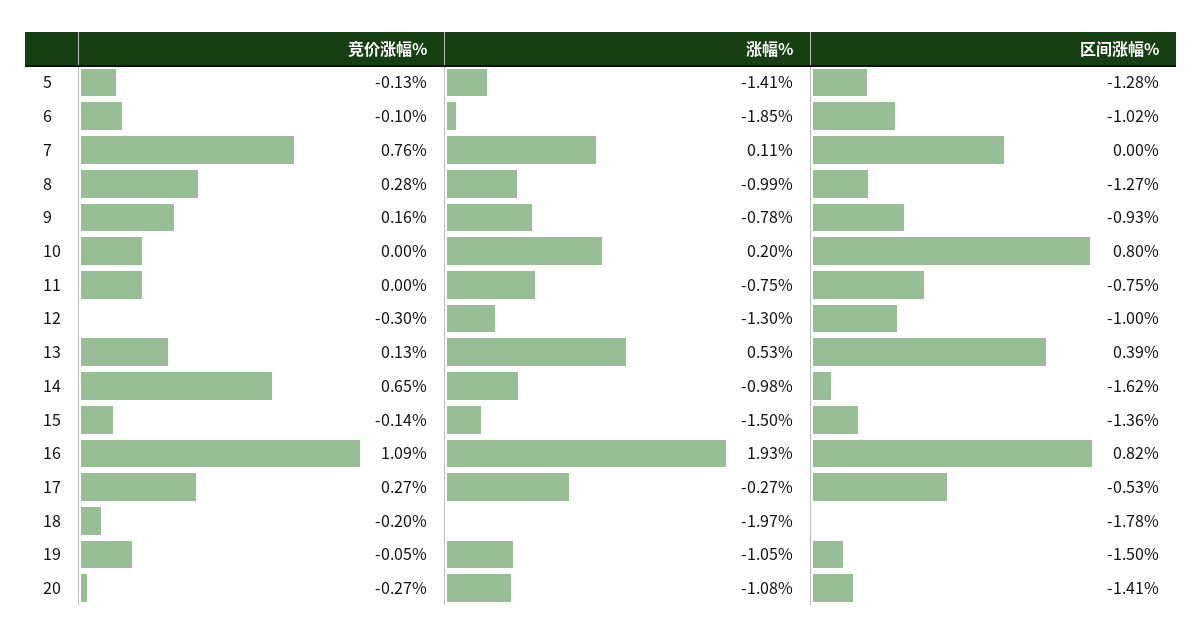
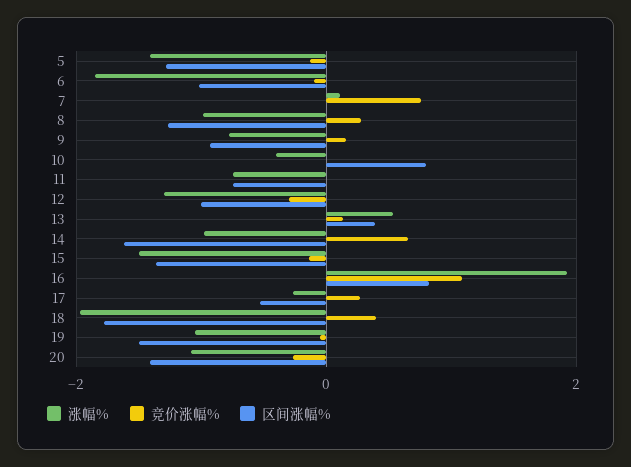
  {
    "竞价涨幅%": {
      "5": -0.13,
      "6": -0.1,
      "7": 0.76,
      "8": 0.28,
      "9": 0.16,
      "10": 0,
      "11": 0,
      "12": -0.3,
      "13": 0.13,
      "14": 0.65,
      "15": -0.14,
      "16": 1.09,
      "17": 0.27,
-     "18": -0.2,
+     "18": 0.4,
      "19": -0.05,
      "20": -0.27
    },
    "涨幅%": {
      "5": -1.41,
      "6": -1.85,
      "7": 0.11,
      "8": -0.99,
      "9": -0.78,
-     "10": 0.2,
+     "10": -0.4,
      "11": -0.75,
      "12": -1.3,
      "13": 0.53,
      "14": -0.98,
      "15": -1.5,
      "16": 1.93,
      "17": -0.27,
      "18": -1.97,
      "19": -1.05,
      "20": -1.08
    },
    "区间涨幅%": {
      "5": -1.28,
      "6": -1.02,
      "7": 0,
      "8": -1.27,
      "9": -0.93,
      "10": 0.8,
      "11": -0.75,
      "12": -1,
      "13": 0.39,
      "14": -1.62,
      "15": -1.36,
      "16": 0.82,
      "17": -0.53,
      "18": -1.78,
      "19": -1.5,
      "20": -1.41
    }
  }

